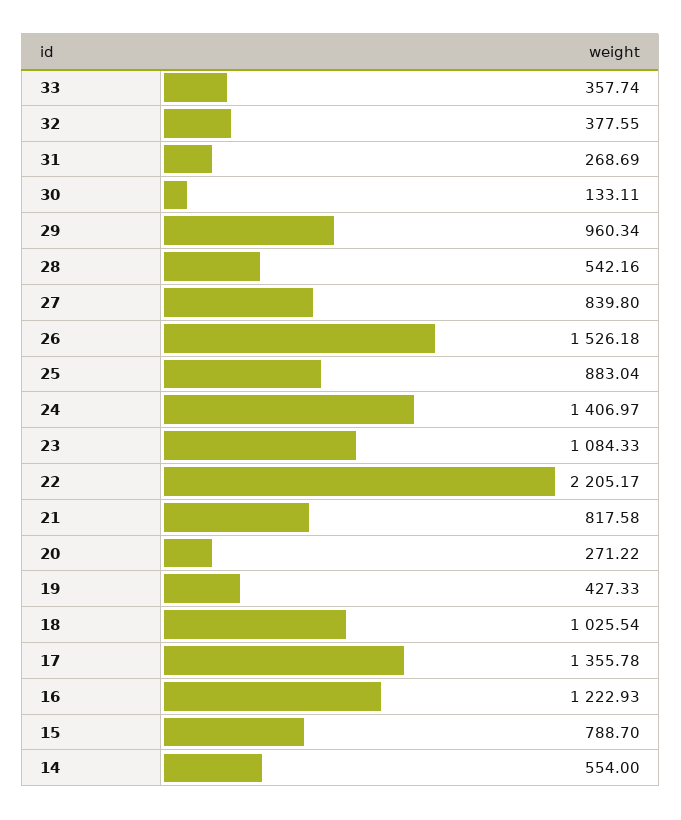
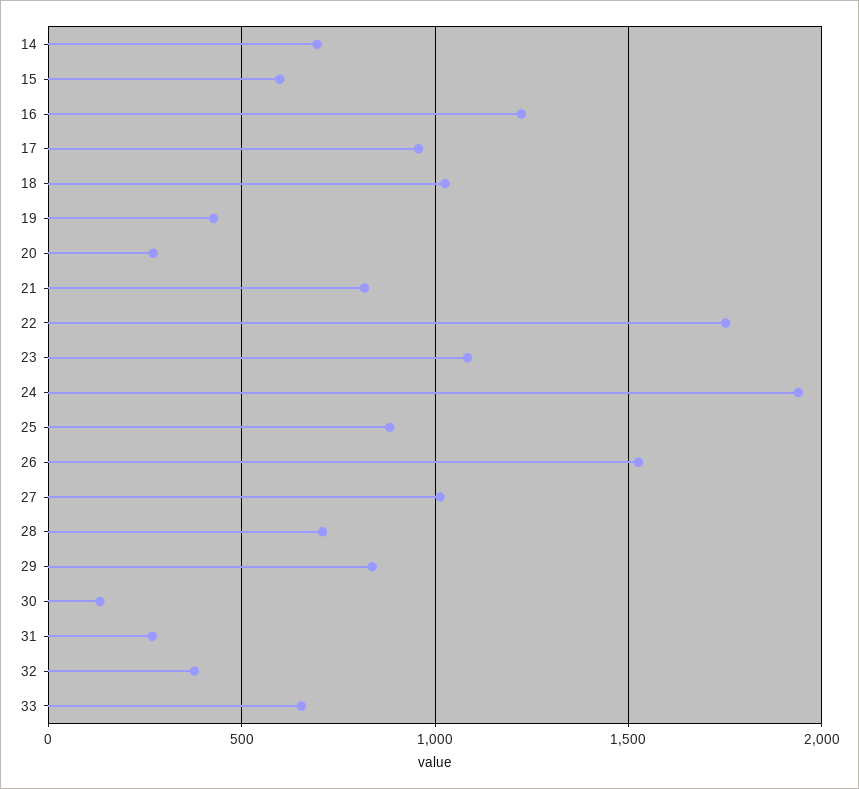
  {
-   "33": 357.74,
+   "33": 650,
    "32": 377.55,
    "31": 268.69,
    "30": 133.11,
-   "29": 960.34,
+   "29": 850,
-   "28": 542.16,
+   "28": 700,
-   "27": 839.8,
+   "27": 1000,
    "26": 1526.18,
    "25": 883.04,
-   "24": 1406.97,
+   "24": 1950,
    "23": 1084.33,
-   "22": 2205.17,
+   "22": 1750,
    "21": 817.58,
    "20": 271.22,
    "19": 427.33,
    "18": 1025.54,
-   "17": 1355.78,
+   "17": 950,
    "16": 1222.93,
-   "15": 788.7,
+   "15": 600,
-   "14": 554
+   "14": 700
  }

